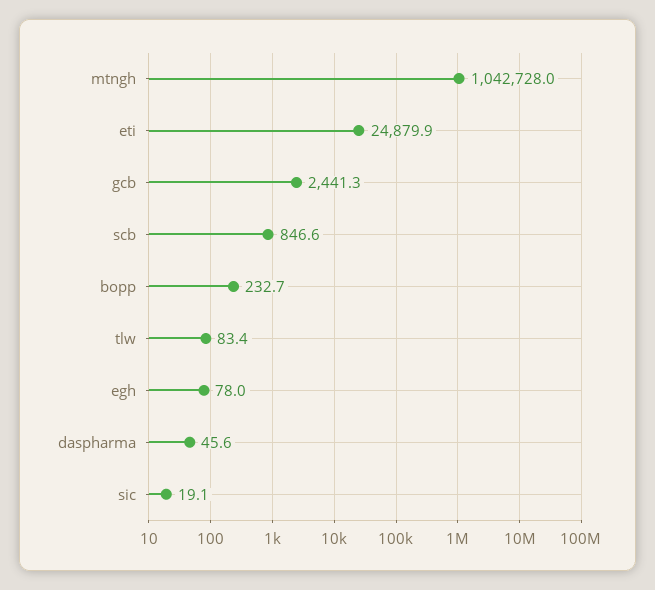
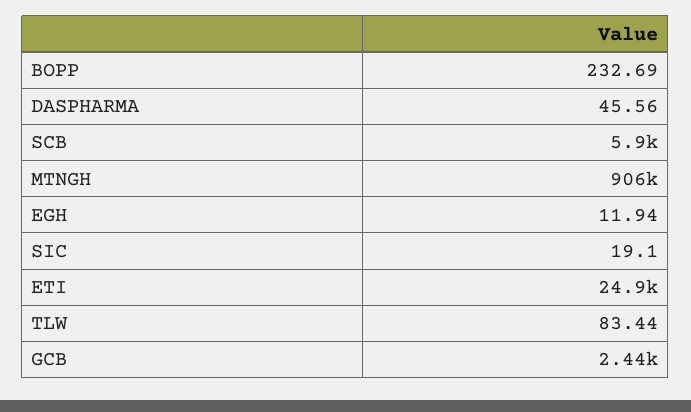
  {
-   "mtngh": 1042728,
+   "mtngh": 906000,
    "eti": 24879.9,
    "gcb": 2441.3,
-   "scb": 846.6,
+   "scb": 5900,
    "bopp": 232.69,
    "tlw": 83.44,
-   "egh": 78,
+   "egh": 11.94,
    "daspharma": 45.56,
    "sic": 19.1
  }

